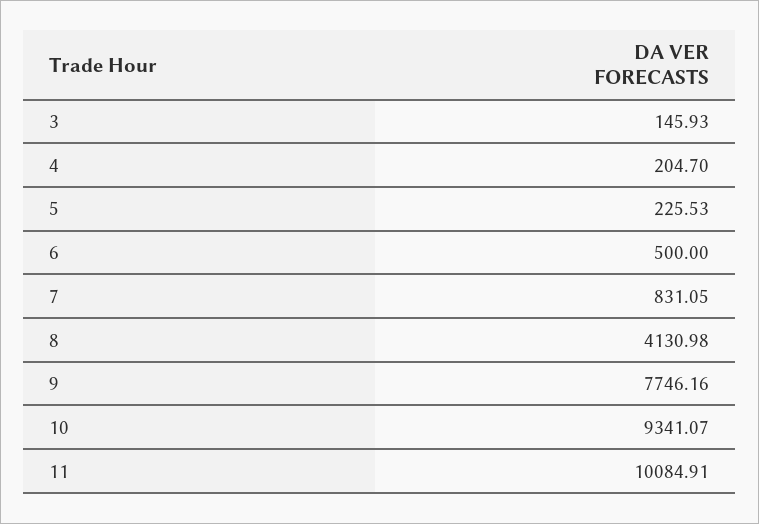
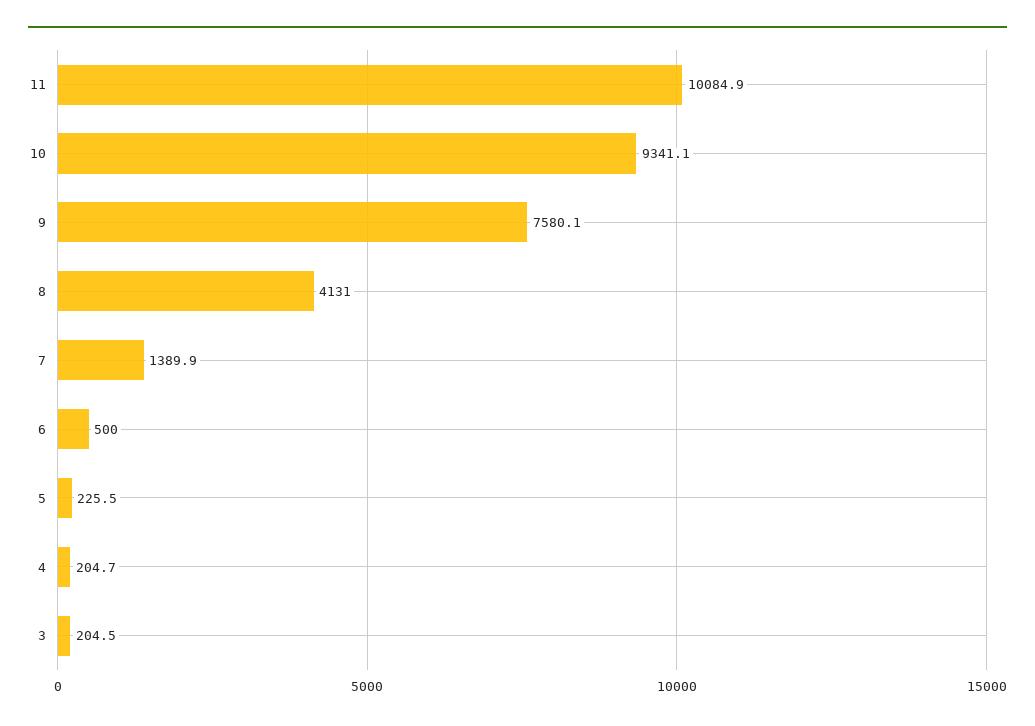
  {
-   "3": 145.93,
+   "3": 204.5,
    "4": 204.7,
    "5": 225.53,
    "6": 500,
-   "7": 831.05,
+   "7": 1389.9,
    "8": 4130.98,
-   "9": 7746.16,
+   "9": 7580.1,
    "10": 9341.07,
    "11": 10084.91
  }

